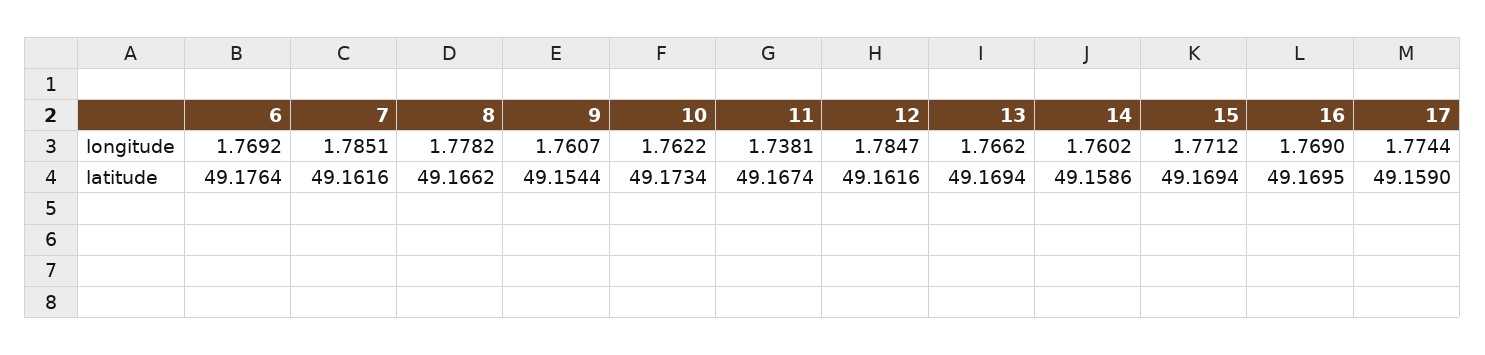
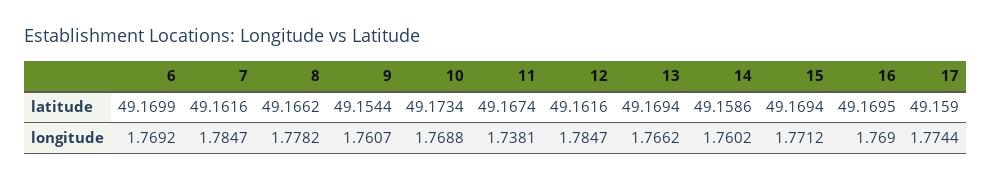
  {
    "6": {
      "longitude": 1.7692,
-     "latitude": 49.1764
+     "latitude": 49.1699
    },
    "7": {
-     "longitude": 1.7851,
+     "longitude": 1.7847,
      "latitude": 49.1616
    },
    "8": {
      "longitude": 1.7782,
      "latitude": 49.1662
    },
    "9": {
      "longitude": 1.7607,
      "latitude": 49.1544
    },
    "10": {
-     "longitude": 1.7622,
+     "longitude": 1.7688,
      "latitude": 49.1734
    },
    "11": {
      "longitude": 1.7381,
      "latitude": 49.1674
    },
    "12": {
      "longitude": 1.7847,
      "latitude": 49.1616
    },
    "13": {
      "longitude": 1.7662,
      "latitude": 49.1694
    },
    "14": {
      "longitude": 1.7602,
      "latitude": 49.1586
    },
    "15": {
      "longitude": 1.7712,
      "latitude": 49.1694
    },
    "16": {
      "longitude": 1.769,
      "latitude": 49.1695
    },
    "17": {
      "longitude": 1.7744,
      "latitude": 49.159
    }
  }

